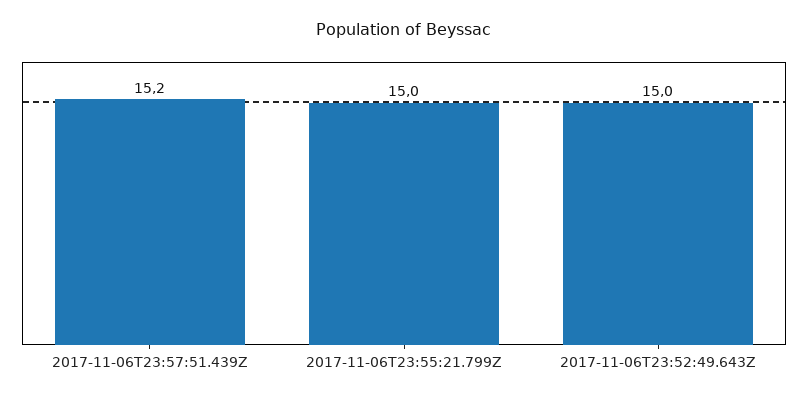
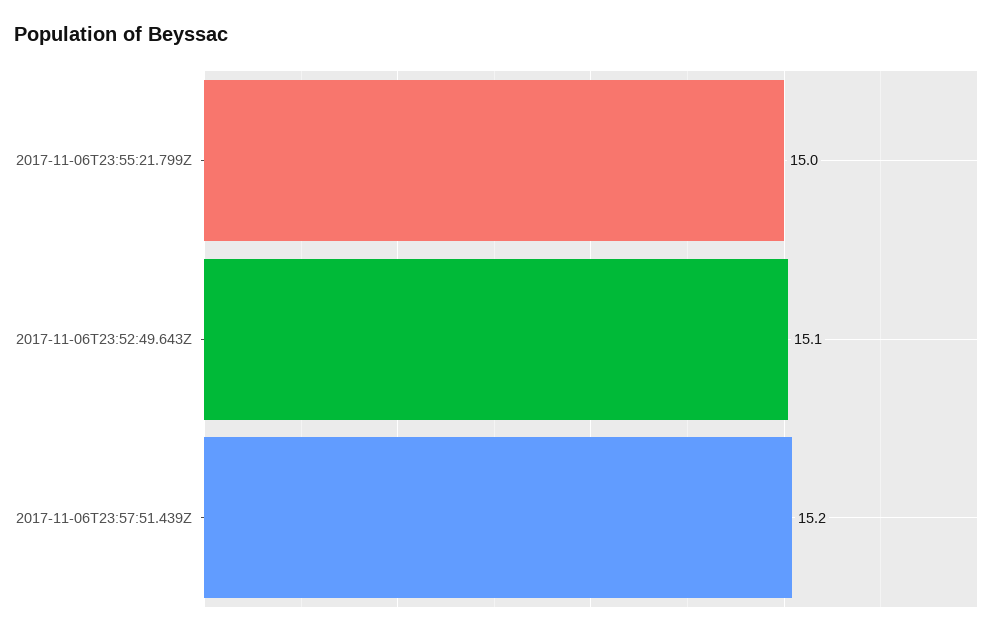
  {
    "2017-11-06T23:57:51.439Z": 15.2,
    "2017-11-06T23:55:21.799Z": 15,
-   "2017-11-06T23:52:49.643Z": 15
+   "2017-11-06T23:52:49.643Z": 15.1
  }

